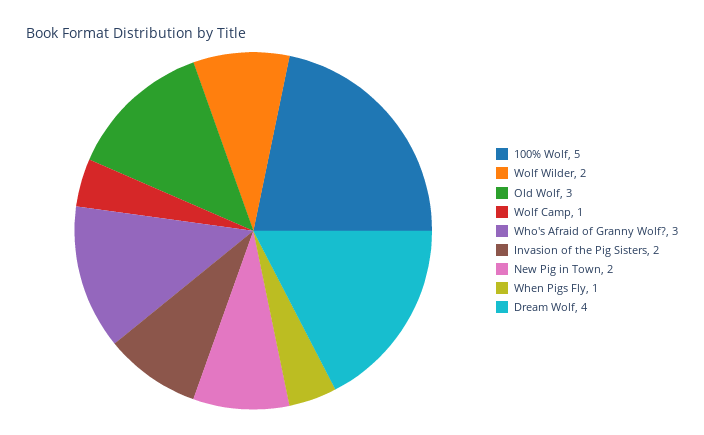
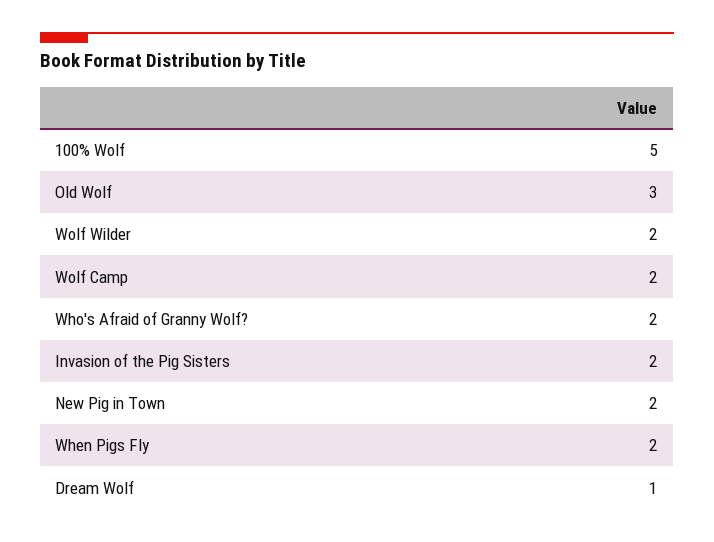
  {
    "100% Wolf": 5,
    "Wolf Wilder": 2,
    "Old Wolf": 3,
-   "Wolf Camp": 1,
+   "Wolf Camp": 2,
-   "Who's Afraid of Granny Wolf?": 3,
+   "Who's Afraid of Granny Wolf?": 2,
    "Invasion of the Pig Sisters": 2,
    "New Pig in Town": 2,
-   "When Pigs Fly": 1,
+   "When Pigs Fly": 2,
-   "Dream Wolf": 4
+   "Dream Wolf": 1
  }

